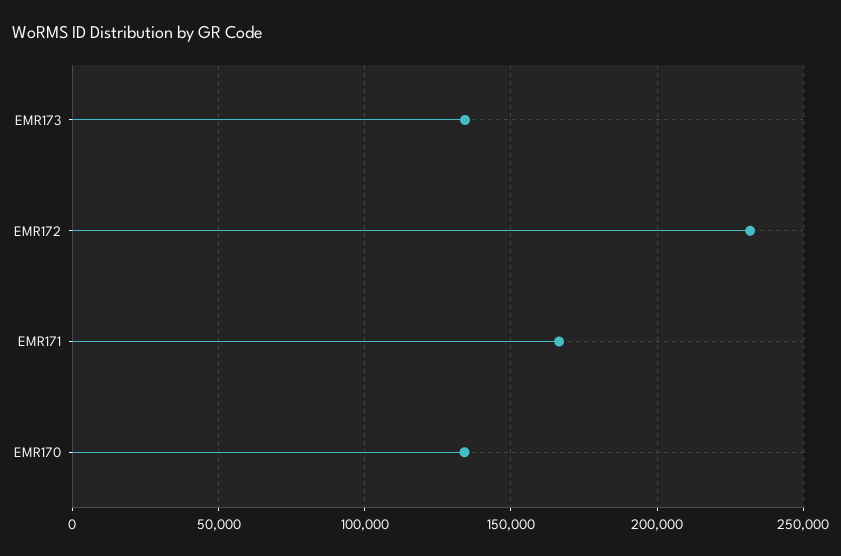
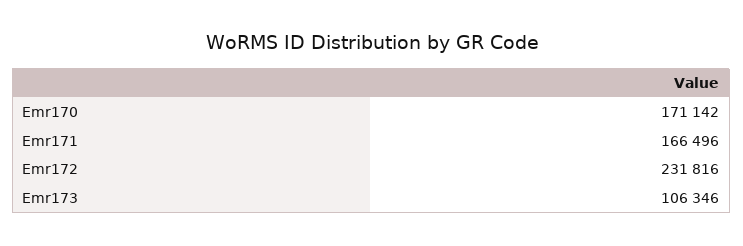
  {
-   "EMR173": 135000,
+   "EMR173": 106346,
    "EMR172": 231816,
    "EMR171": 166496,
-   "EMR170": 135000
+   "EMR170": 171142
  }

